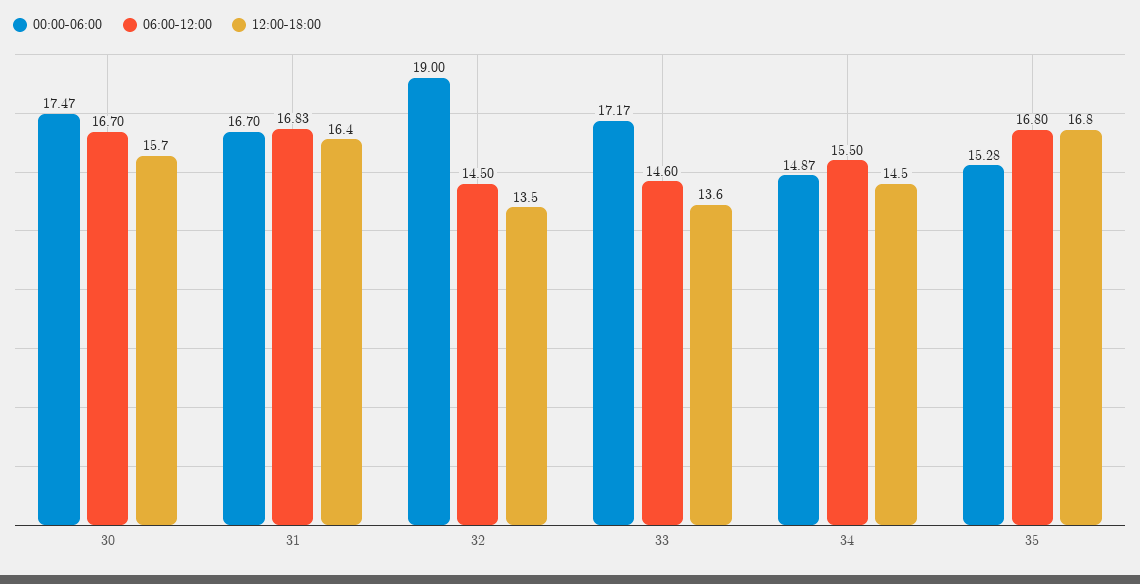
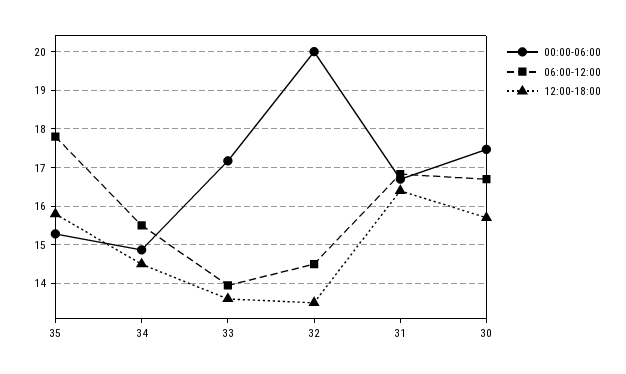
  {
    "00:00-06:00": {
      "30": 17.47,
      "31": 16.7,
-     "32": 19,
+     "32": 20,
      "33": 17.17,
      "34": 14.87,
      "35": 15.28
    },
    "06:00-12:00": {
      "30": 16.7,
      "31": 16.83,
      "32": 14.5,
-     "33": 14.6,
+     "33": 14,
      "34": 15.5,
-     "35": 16.8
+     "35": 17.8
    },
    "12:00-18:00": {
      "30": 15.7,
      "31": 16.4,
      "32": 13.5,
      "33": 13.6,
      "34": 14.5,
-     "35": 16.8
+     "35": 15.8
    }
  }

